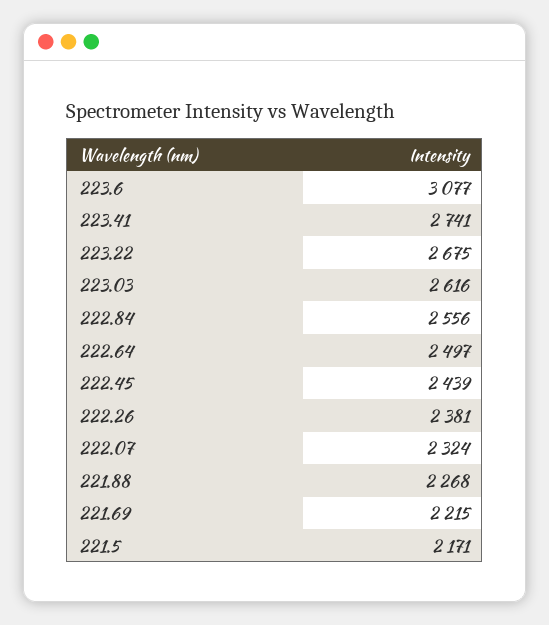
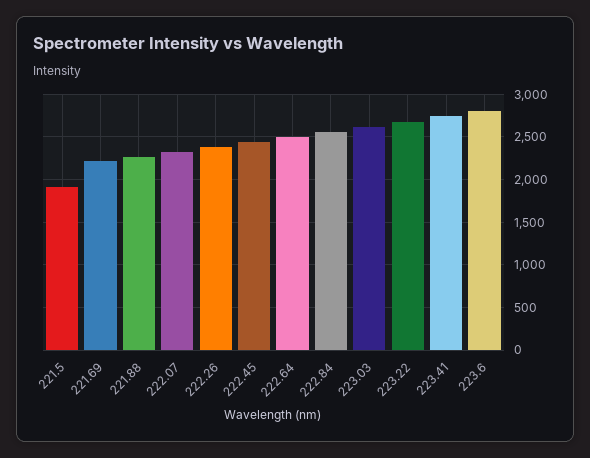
  {
-   "223.6": 3077,
+   "223.6": 2800,
    "223.41": 2741,
    "223.22": 2675,
    "223.03": 2616,
    "222.84": 2556,
    "222.64": 2497,
    "222.45": 2439,
    "222.26": 2381,
    "222.07": 2324,
    "221.88": 2268,
    "221.69": 2215,
-   "221.5": 2171
+   "221.5": 1900
  }

